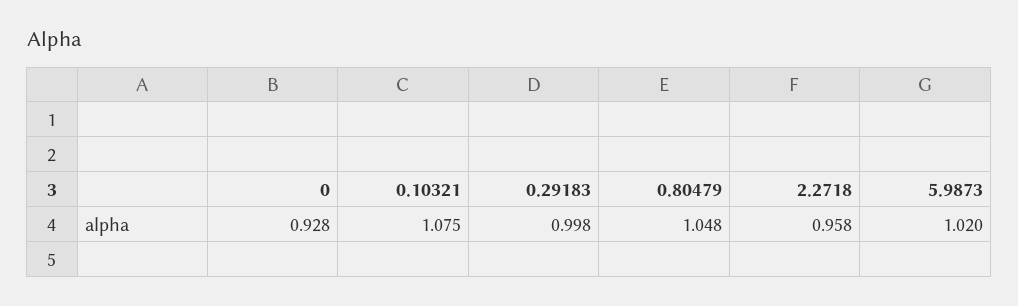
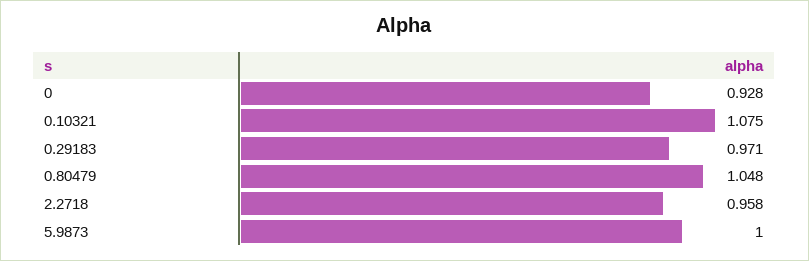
  {
    "0": 0.928,
    "0.10321": 1.075,
-   "0.29183": 0.998,
+   "0.29183": 0.971,
    "0.80479": 1.048,
    "2.2718": 0.958,
-   "5.9873": 1.02
+   "5.9873": 1
  }

